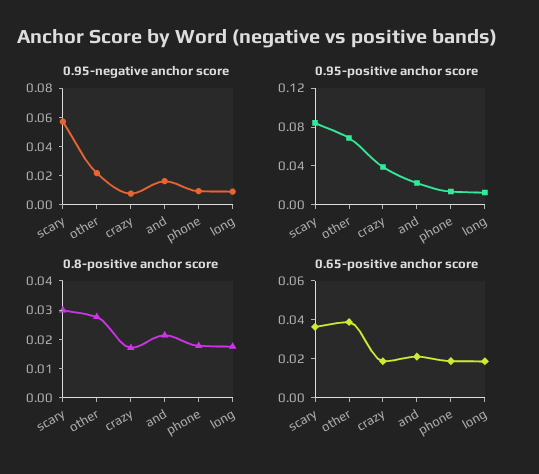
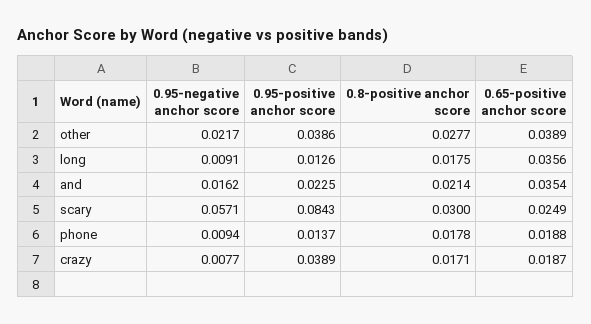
  {
    "0.95-negative anchor score": {
      "scary": 0.0571,
      "other": 0.0217,
      "crazy": 0.0077,
      "and": 0.0162,
      "phone": 0.0094,
      "long": 0.0091
    },
    "0.95-positive anchor score": {
      "scary": 0.0843,
-     "other": 0.07,
+     "other": 0.0386,
      "crazy": 0.0389,
      "and": 0.0225,
      "phone": 0.0137,
      "long": 0.0126
    },
    "0.8-positive anchor score": {
      "scary": 0.03,
      "other": 0.0277,
      "crazy": 0.0171,
      "and": 0.0214,
      "phone": 0.0178,
      "long": 0.0175
    },
    "0.65-positive anchor score": {
-     "scary": 0.035,
+     "scary": 0.0249,
      "other": 0.0389,
      "crazy": 0.0187,
-     "and": 0.02,
+     "and": 0.0354,
      "phone": 0.0188,
-     "long": 0.02
+     "long": 0.0356
    }
  }

